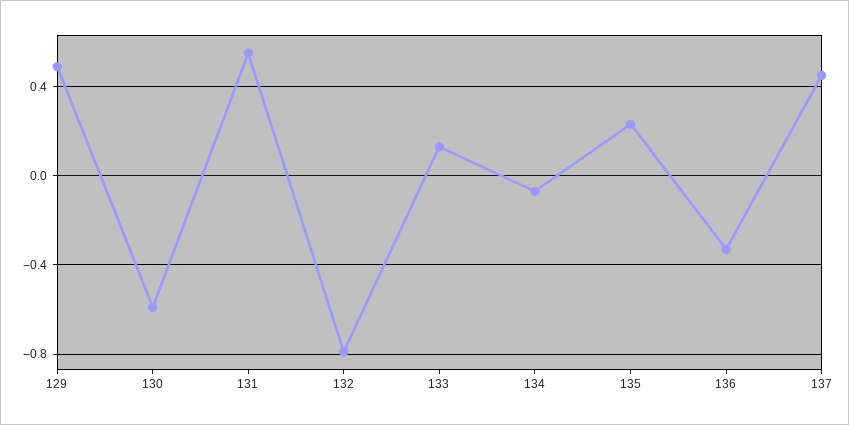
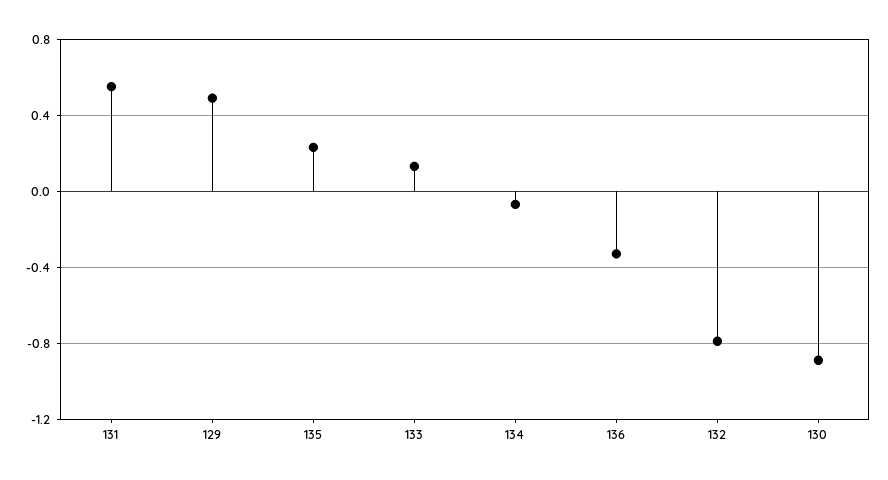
  {
    "129": 0.5,
-   "130": -0.6,
+   "130": -0.9,
    "131": 0.55,
    "132": -0.8,
    "133": 0.15,
    "134": -0.05,
    "135": 0.25,
-   "136": -0.35,
+   "136": -0.35
-   "137": 0.45
  }

